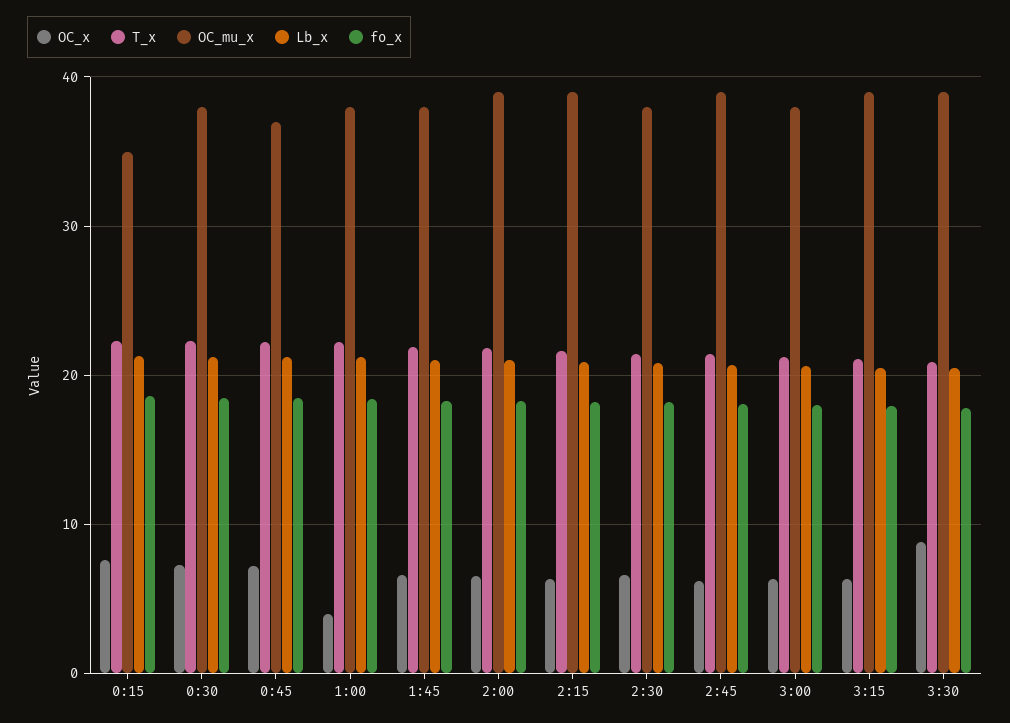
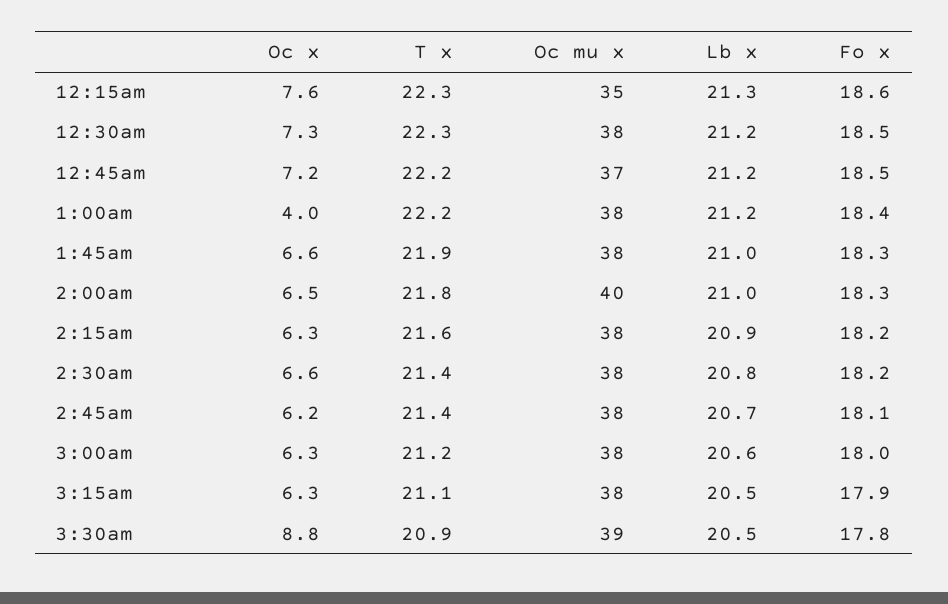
  {
    "OC_x": {
      "0:15": 7.6,
      "0:30": 7.3,
      "0:45": 7.2,
      "1:00": 4,
      "1:45": 6.6,
      "2:00": 6.5,
      "2:15": 6.3,
      "2:30": 6.6,
      "2:45": 6.2,
      "3:00": 6.3,
      "3:15": 6.3,
      "3:30": 8.8
    },
    "T_x": {
      "0:15": 22.3,
      "0:30": 22.3,
      "0:45": 22.2,
      "1:00": 22.2,
      "1:45": 21.9,
      "2:00": 21.8,
      "2:15": 21.6,
      "2:30": 21.4,
      "2:45": 21.4,
      "3:00": 21.2,
      "3:15": 21.1,
      "3:30": 20.9
    },
    "OC_mu_x": {
      "0:15": 35,
      "0:30": 38,
      "0:45": 37,
      "1:00": 38,
      "1:45": 38,
-     "2:00": 39,
+     "2:00": 40,
-     "2:15": 39,
+     "2:15": 38,
      "2:30": 38,
-     "2:45": 39,
+     "2:45": 38,
      "3:00": 38,
-     "3:15": 39,
+     "3:15": 38,
      "3:30": 39
    },
    "Lb_x": {
      "0:15": 21.3,
      "0:30": 21.2,
      "0:45": 21.2,
      "1:00": 21.2,
      "1:45": 21,
      "2:00": 21,
      "2:15": 20.9,
      "2:30": 20.8,
      "2:45": 20.7,
      "3:00": 20.6,
      "3:15": 20.5,
      "3:30": 20.5
    },
    "fo_x": {
      "0:15": 18.6,
      "0:30": 18.5,
      "0:45": 18.5,
      "1:00": 18.4,
      "1:45": 18.3,
      "2:00": 18.3,
      "2:15": 18.2,
      "2:30": 18.2,
      "2:45": 18.1,
      "3:00": 18,
      "3:15": 17.9,
      "3:30": 17.8
    }
  }

